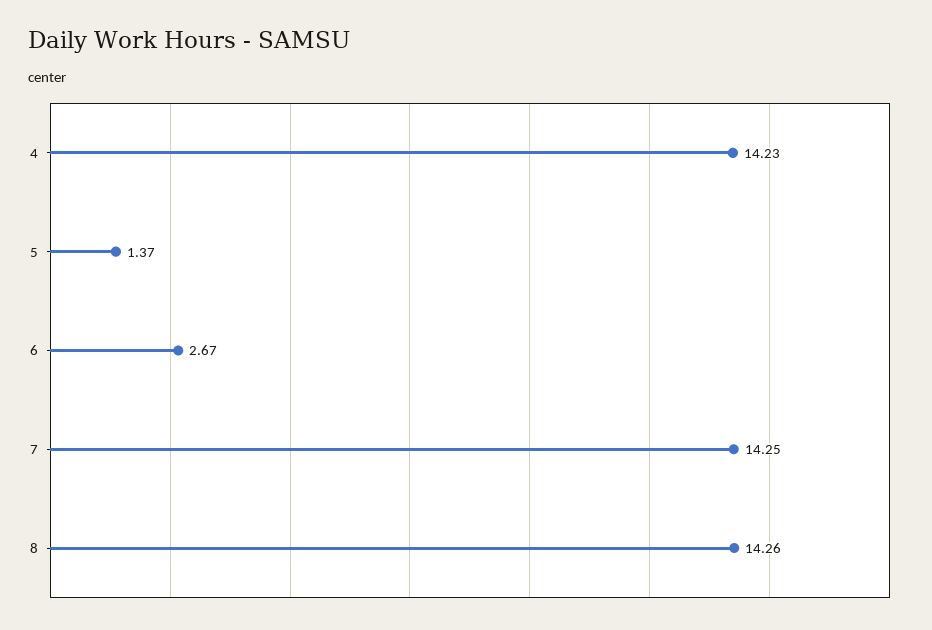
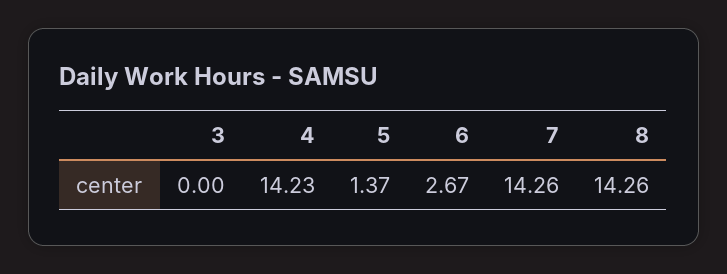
  {
    "4": 14.23,
    "5": 1.37,
    "6": 2.67,
-   "7": 14.25,
+   "7": 14.26,
-   "8": 14.26
+   "8": 14.26,
+   "3": 0
  }

